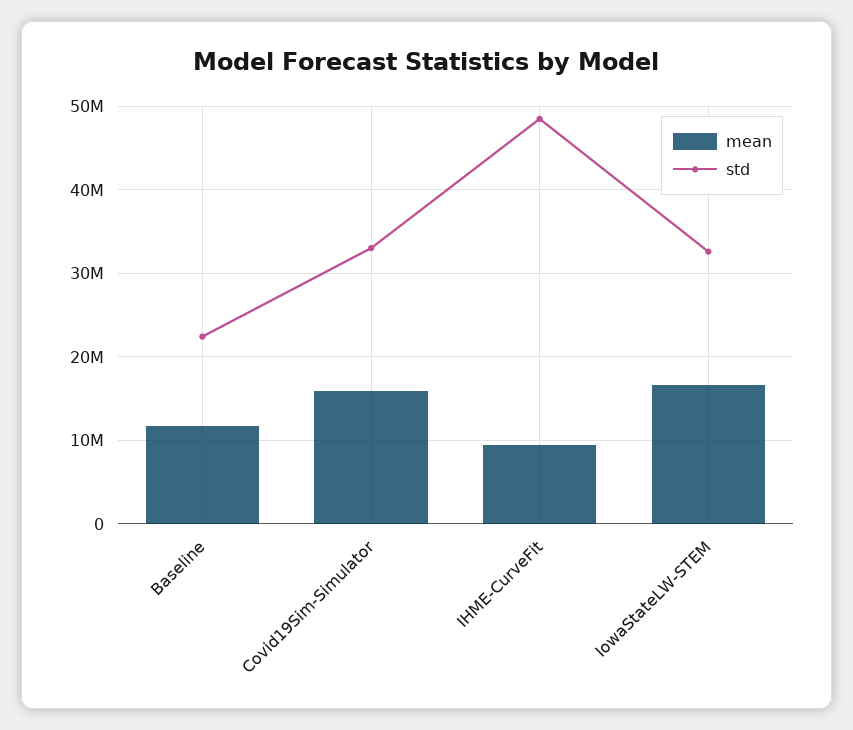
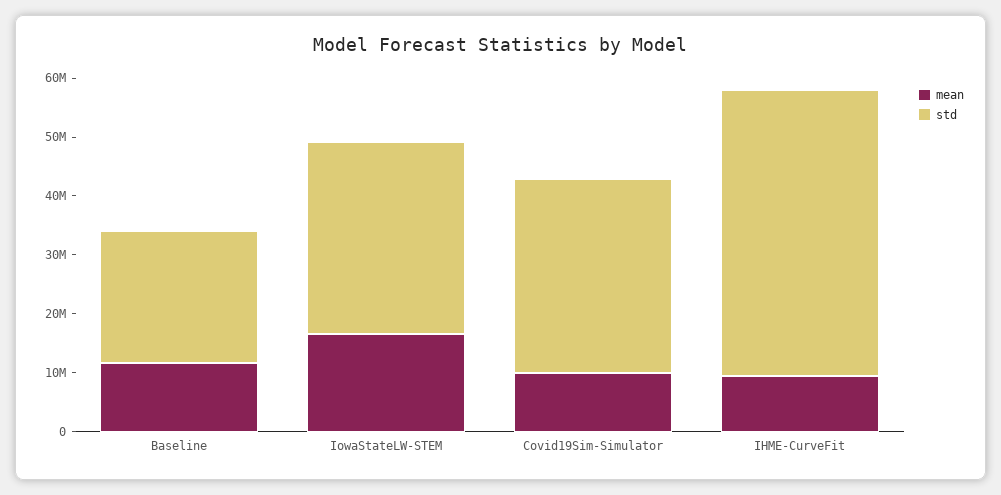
  {
    "mean": {
      "Baseline": 12000000,
-     "Covid19Sim-Simulator": 16000000,
+     "Covid19Sim-Simulator": 10000000,
      "IHME-CurveFit": 9000000,
      "IowaStateLW-STEM": 17000000
    },
    "std": {
      "Baseline": 22000000,
      "Covid19Sim-Simulator": 33000000,
      "IHME-CurveFit": 48000000,
      "IowaStateLW-STEM": 33000000
    }
  }

